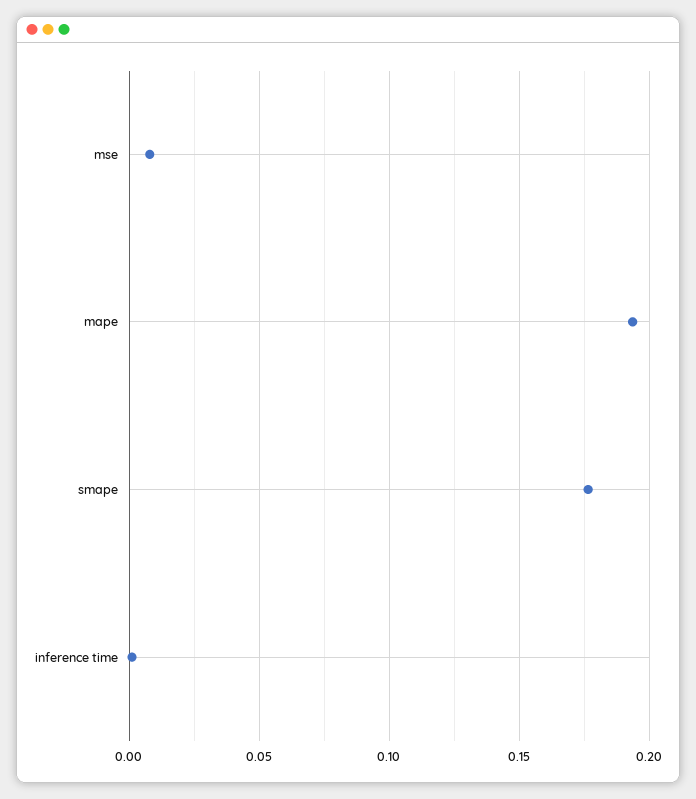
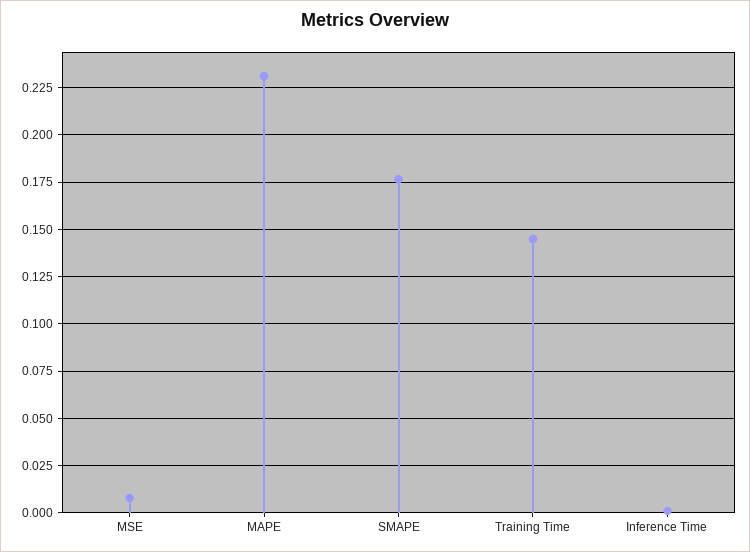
  {
    "mse": 0.01,
-   "mape": 0.195,
+   "mape": 0.23,
    "smape": 0.175,
-   "inference time": 0
+   "inference time": 0,
+   "Training Time": 0.145
  }

